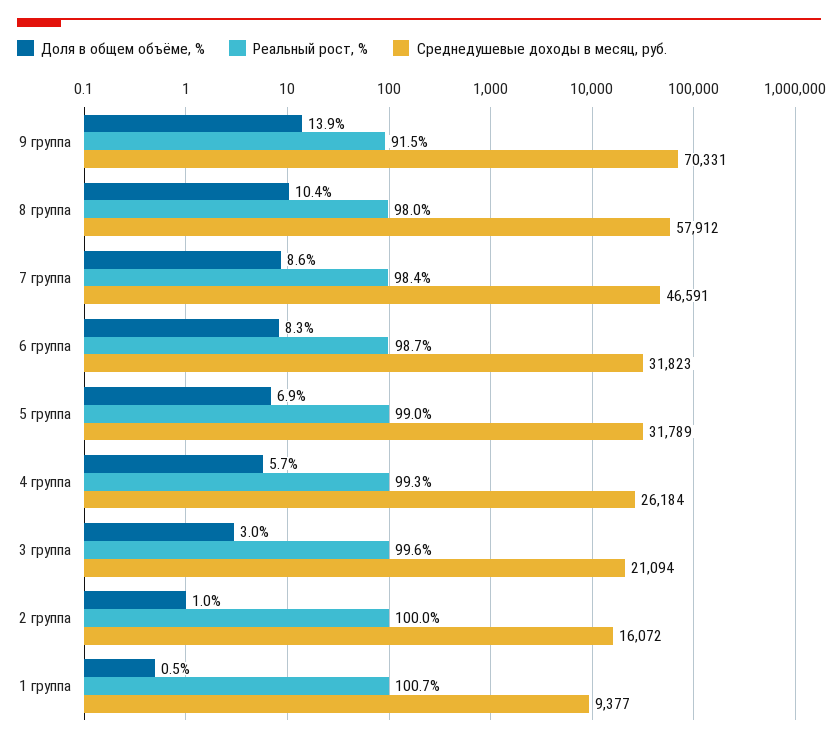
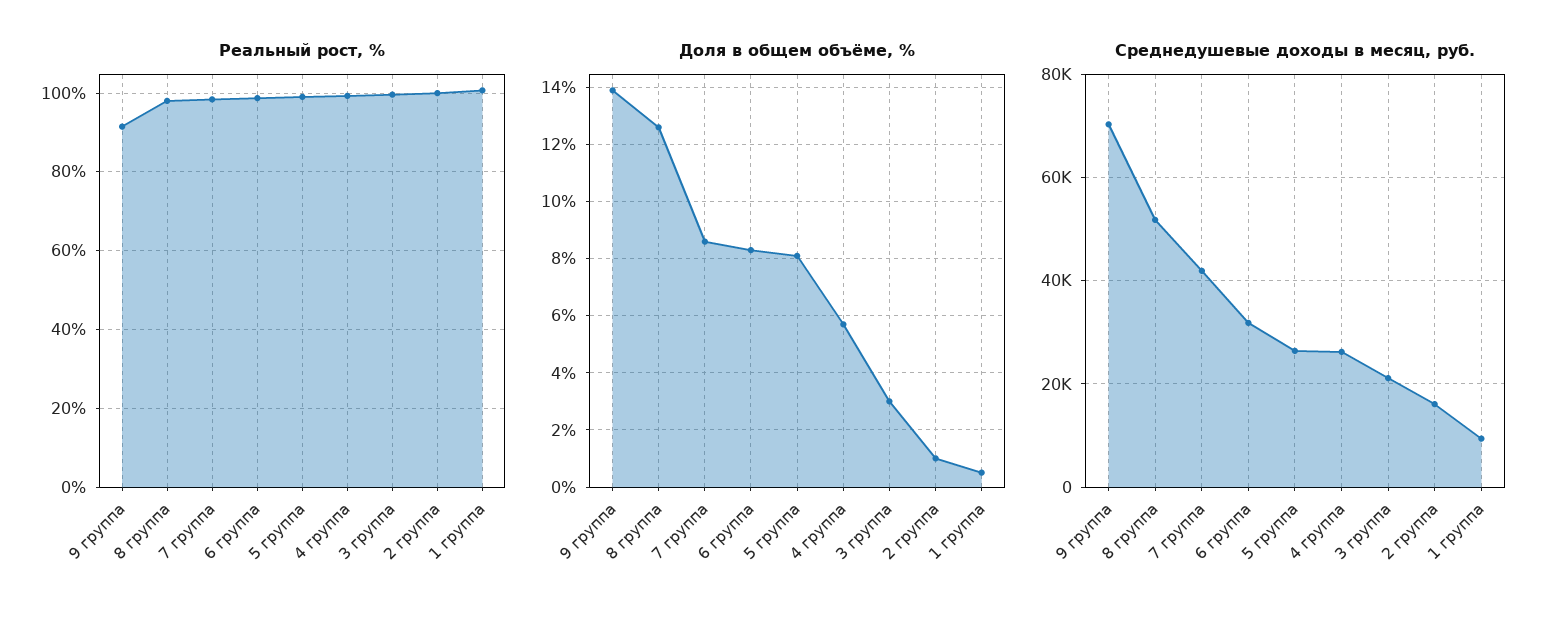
  {
    "Доля в общем объёме, %": {
      "9 группа": 13.9,
-     "8 группа": 10.4,
+     "8 группа": 12.5,
      "7 группа": 8.6,
      "6 группа": 8.3,
-     "5 группа": 6.9,
+     "5 группа": 8,
      "4 группа": 5.7,
      "3 группа": 3,
      "2 группа": 1,
      "1 группа": 0.5
    },
    "Реальный рост, %": {
      "9 группа": 91.5,
      "8 группа": 98,
      "7 группа": 98.4,
      "6 группа": 98.7,
      "5 группа": 99,
      "4 группа": 99.3,
      "3 группа": 99.6,
      "2 группа": 100,
      "1 группа": 100.7
    },
    "Среднедушевые доходы в месяц, руб.": {
      "9 группа": 70331,
-     "8 группа": 57912,
+     "8 группа": 52000,
-     "7 группа": 46591,
+     "7 группа": 42000,
      "6 группа": 31823,
-     "5 группа": 31789,
+     "5 группа": 26000,
      "4 группа": 26184,
      "3 группа": 21094,
      "2 группа": 16072,
      "1 группа": 9377
    }
  }

